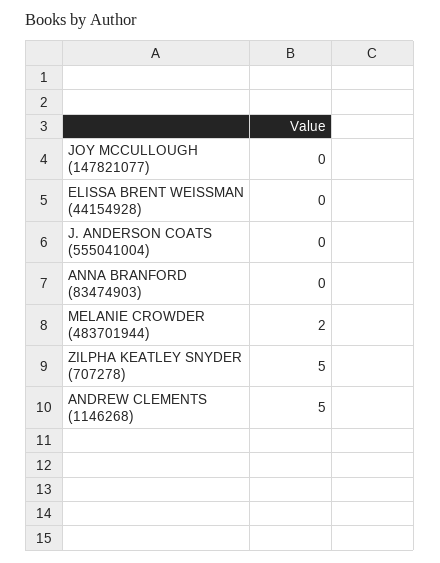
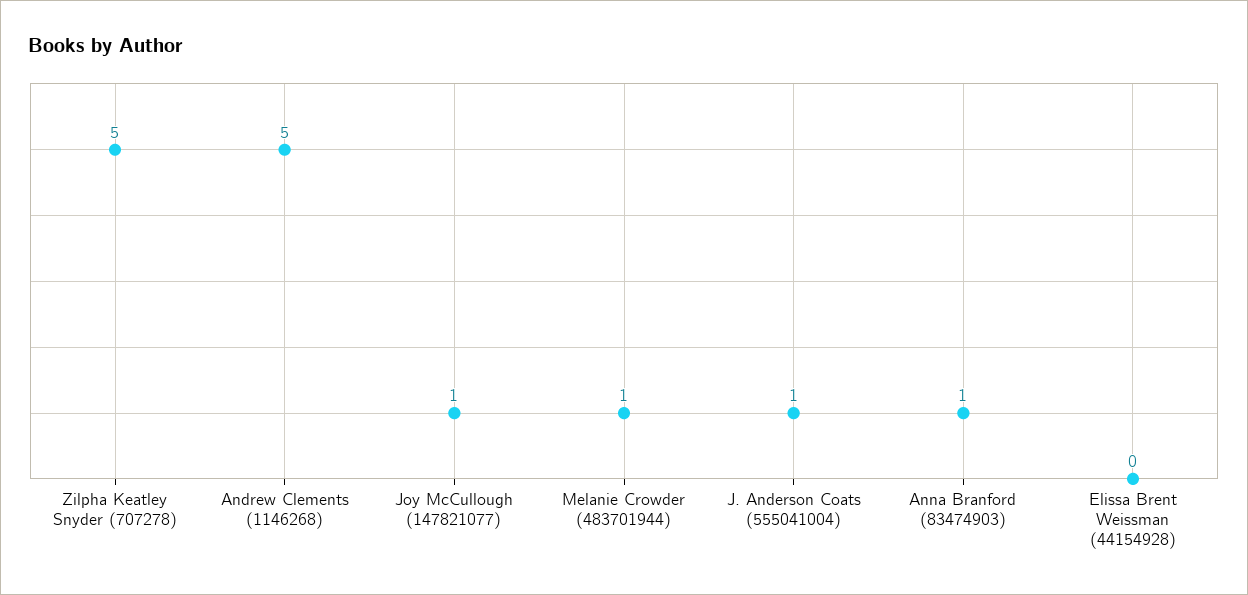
  {
-   "JOY MCCULLOUGH (147821077)": 0,
+   "JOY MCCULLOUGH (147821077)": 1,
    "ELISSA BRENT WEISSMAN (44154928)": 0,
-   "J. ANDERSON COATS (555041004)": 0,
+   "J. ANDERSON COATS (555041004)": 1,
-   "ANNA BRANFORD (83474903)": 0,
+   "ANNA BRANFORD (83474903)": 1,
-   "MELANIE CROWDER (483701944)": 2,
+   "MELANIE CROWDER (483701944)": 1,
    "ZILPHA KEATLEY SNYDER (707278)": 5,
    "ANDREW CLEMENTS (1146268)": 5
  }

